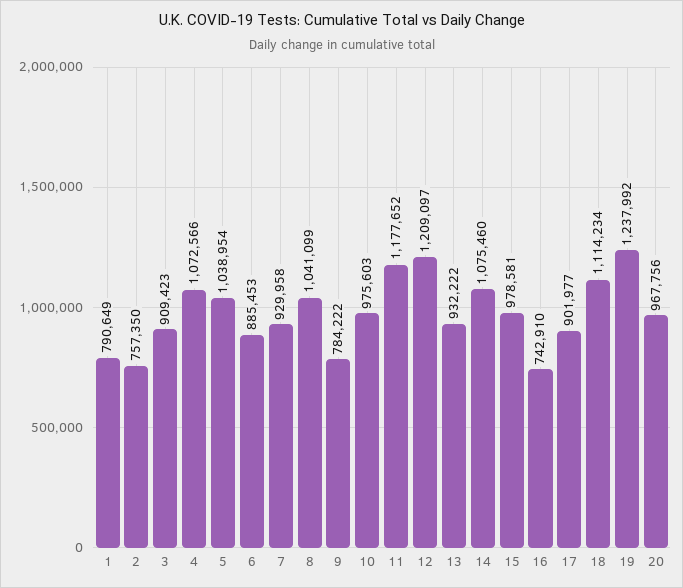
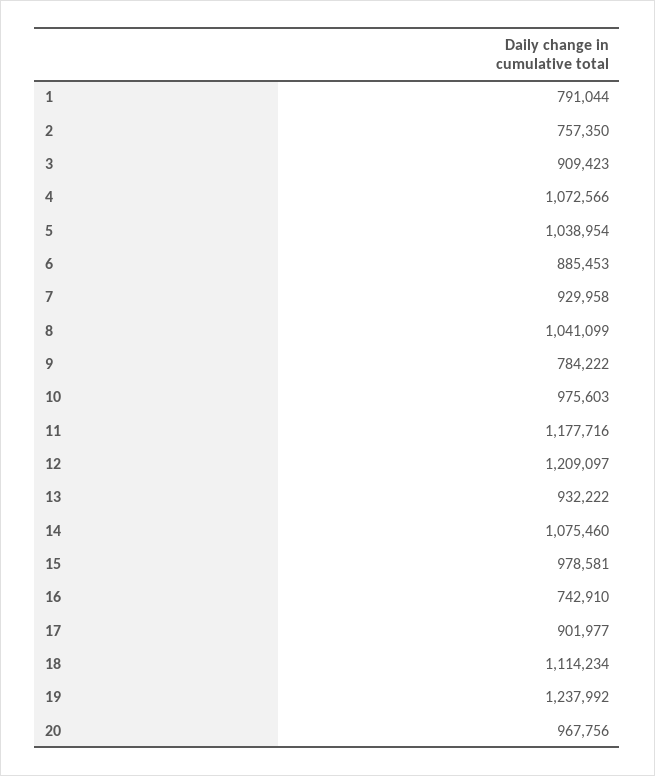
  {
-   "1": 790649,
+   "1": 791044,
    "2": 757350,
    "3": 909423,
    "4": 1072566,
    "5": 1038954,
    "6": 885453,
    "7": 929958,
    "8": 1041099,
    "9": 784222,
    "10": 975603,
-   "11": 1177652,
+   "11": 1177716,
    "12": 1209097,
    "13": 932222,
    "14": 1075460,
    "15": 978581,
    "16": 742910,
    "17": 901977,
    "18": 1114234,
    "19": 1237992,
    "20": 967756
  }

